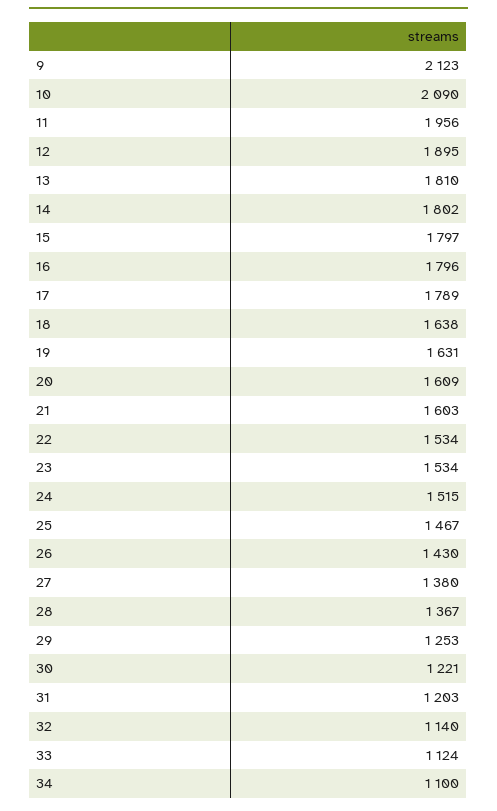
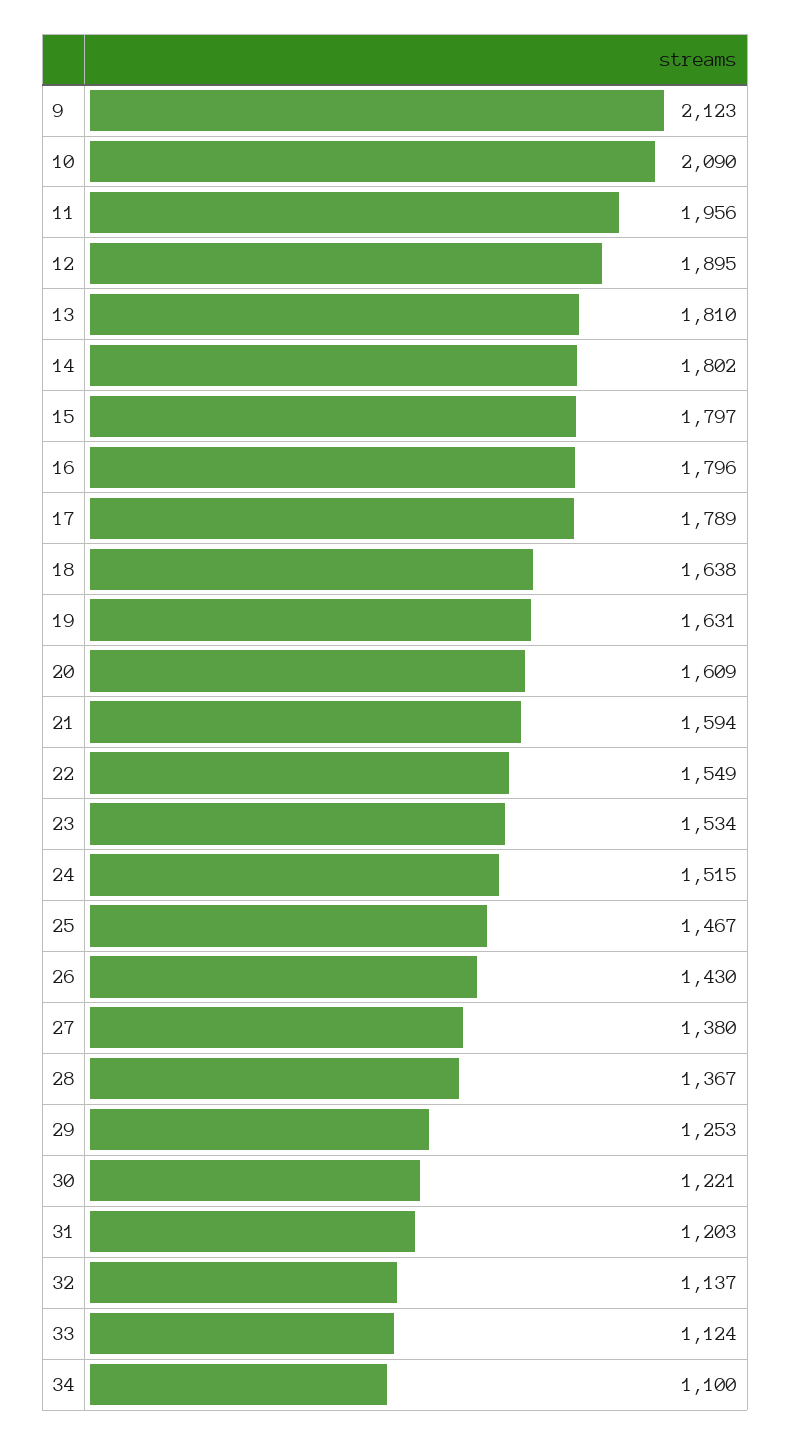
  {
    "9": 2123,
    "10": 2090,
    "11": 1956,
    "12": 1895,
    "13": 1810,
    "14": 1802,
    "15": 1797,
    "16": 1796,
    "17": 1789,
    "18": 1638,
    "19": 1631,
    "20": 1609,
-   "21": 1603,
+   "21": 1594,
-   "22": 1534,
+   "22": 1549,
    "23": 1534,
    "24": 1515,
    "25": 1467,
    "26": 1430,
    "27": 1380,
    "28": 1367,
    "29": 1253,
    "30": 1221,
    "31": 1203,
-   "32": 1140,
+   "32": 1137,
    "33": 1124,
    "34": 1100
  }

